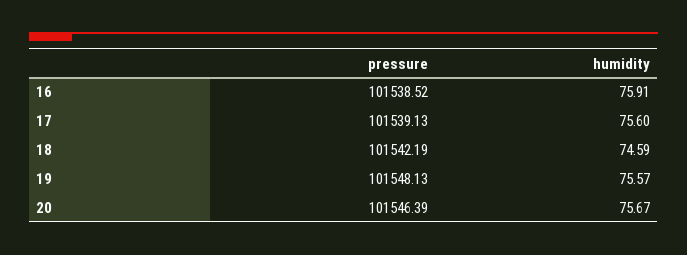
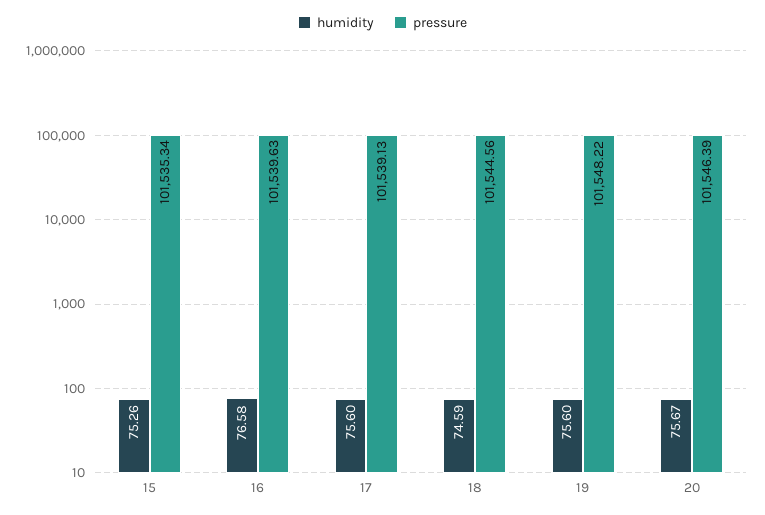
  {
    "pressure": {
-     "16": 101538.52,
+     "16": 101539.63,
      "17": 101539.13,
-     "18": 101542.19,
+     "18": 101544.56,
-     "19": 101548.13,
+     "19": 101548.22,
-     "20": 101546.39
+     "20": 101546.39,
+     "15": 101535.34
    },
    "humidity": {
-     "16": 75.91,
+     "16": 76.58,
      "17": 75.6,
      "18": 74.59,
-     "19": 75.57,
+     "19": 75.6,
-     "20": 75.67
+     "20": 75.67,
+     "15": 75.26
    }
  }

